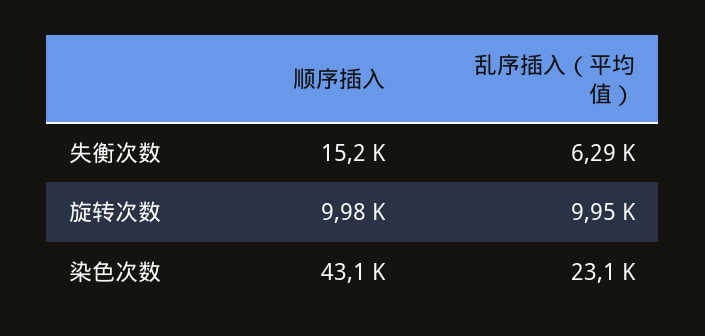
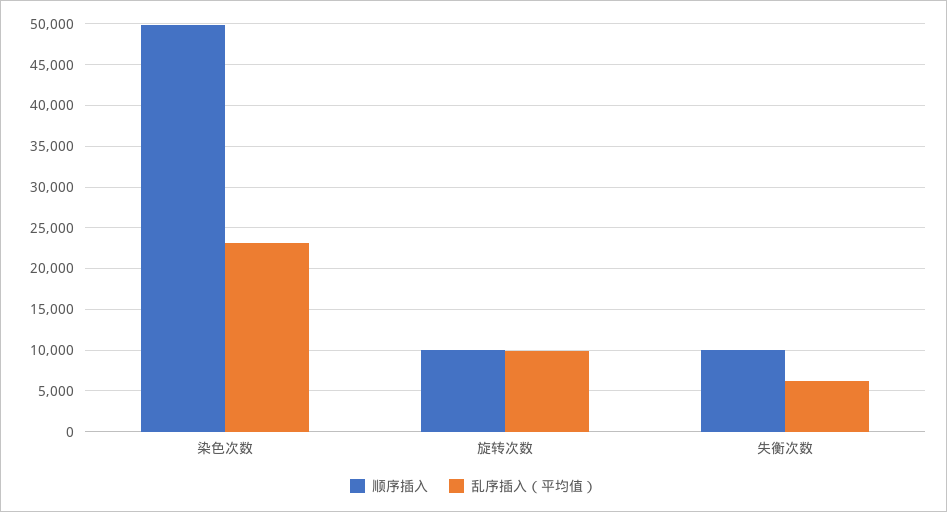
  {
    "顺序插入": {
-     "失衡次数": 15200,
+     "失衡次数": 10000,
      "旋转次数": 9980,
-     "染色次数": 43100
+     "染色次数": 50000
    },
    "乱序插入（平均值）": {
      "失衡次数": 6290,
      "旋转次数": 9950,
      "染色次数": 23100
    }
  }

